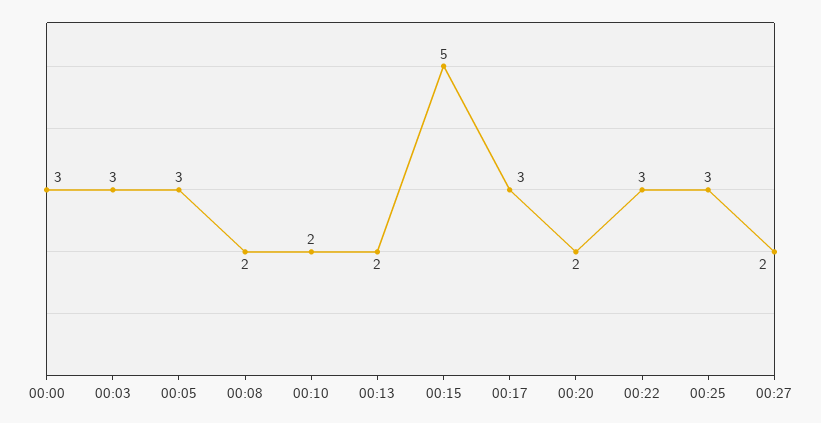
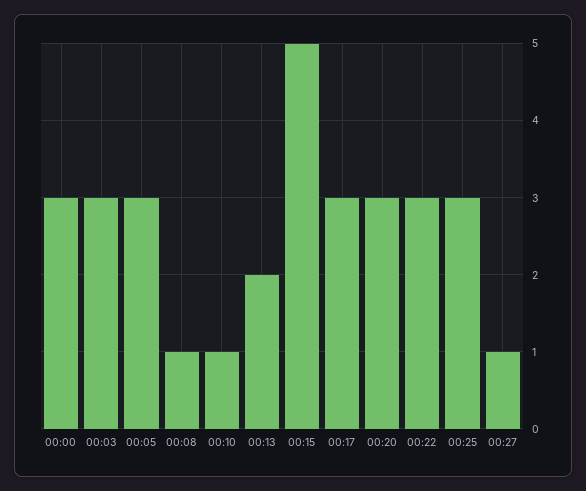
  {
    "00:00": 3,
    "00:03": 3,
    "00:05": 3,
-   "00:08": 2,
+   "00:08": 1,
-   "00:10": 2,
+   "00:10": 1,
    "00:13": 2,
    "00:15": 5,
    "00:17": 3,
-   "00:20": 2,
+   "00:20": 3,
    "00:22": 3,
    "00:25": 3,
-   "00:27": 2
+   "00:27": 1
  }

